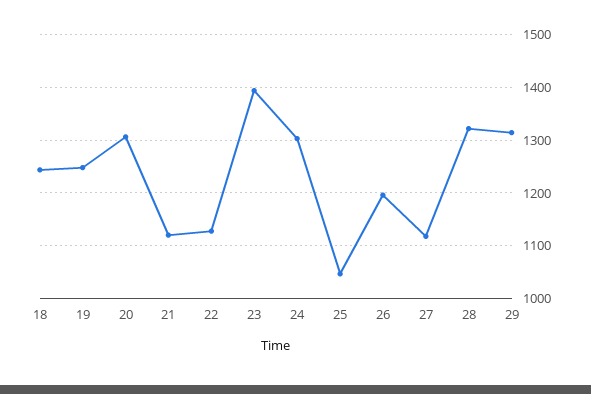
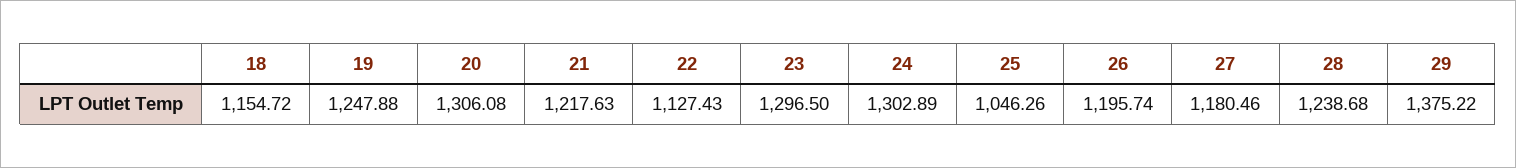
  {
-   "18": 1240,
+   "18": 1154.72,
    "19": 1247.88,
    "20": 1306.08,
-   "21": 1120,
+   "21": 1217.63,
    "22": 1127.43,
-   "23": 1400,
+   "23": 1296.5,
    "24": 1302.89,
    "25": 1046.26,
    "26": 1195.74,
-   "27": 1120,
+   "27": 1180.46,
-   "28": 1320,
+   "28": 1238.68,
-   "29": 1320
+   "29": 1375.22
  }

